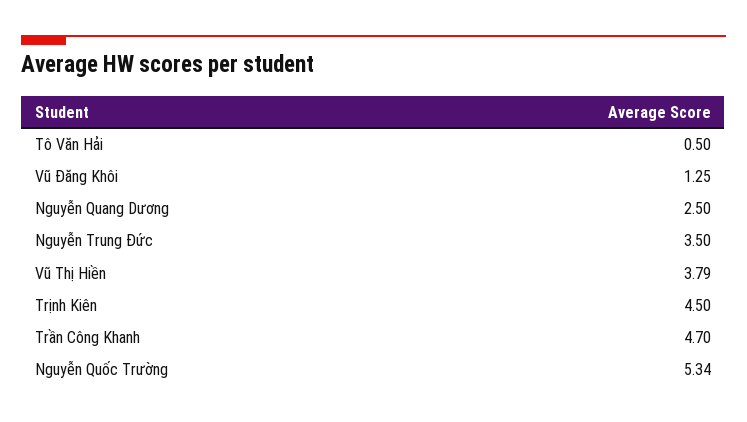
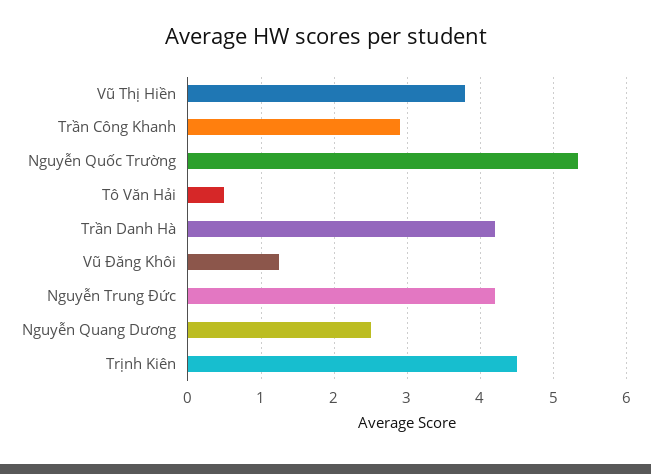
  {
    "Tô Văn Hải": 0.5,
    "Vũ Đăng Khôi": 1.25,
    "Nguyễn Quang Dương": 2.5,
-   "Nguyễn Trung Đức": 3.5,
+   "Nguyễn Trung Đức": 4.2,
    "Vũ Thị Hiền": 3.79,
    "Trịnh Kiên": 4.5,
-   "Trần Công Khanh": 4.7,
+   "Trần Công Khanh": 2.9,
-   "Nguyễn Quốc Trường": 5.34
+   "Nguyễn Quốc Trường": 5.34,
+   "Trần Danh Hà": 4.2
  }

